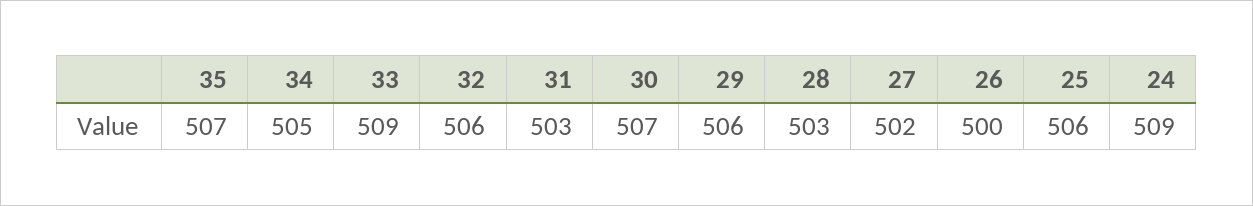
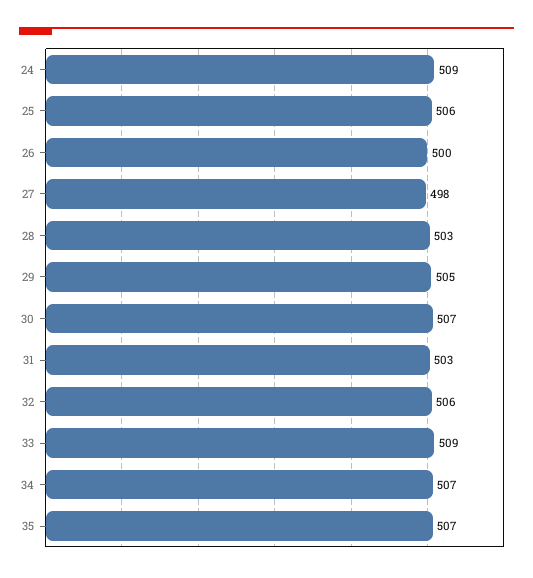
  {
    "35": 507,
-   "34": 505,
+   "34": 507,
    "33": 509,
    "32": 506,
    "31": 503,
    "30": 507,
-   "29": 506,
+   "29": 505,
    "28": 503,
-   "27": 502,
+   "27": 498,
    "26": 500,
    "25": 506,
    "24": 509
  }

